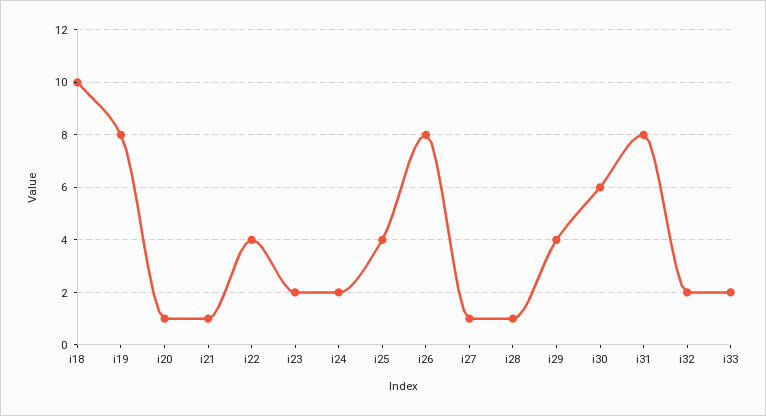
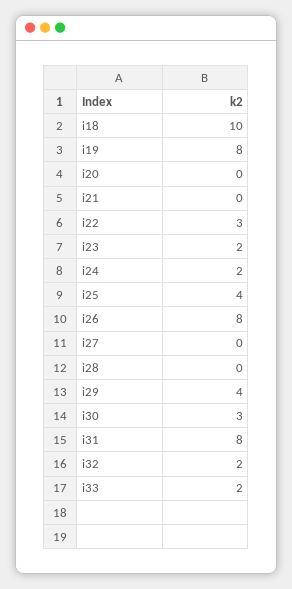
  {
    "i18": 10,
    "i19": 8,
-   "i20": 1,
+   "i20": 0,
-   "i21": 1,
+   "i21": 0,
-   "i22": 4,
+   "i22": 3,
    "i23": 2,
    "i24": 2,
    "i25": 4,
    "i26": 8,
-   "i27": 1,
+   "i27": 0,
-   "i28": 1,
+   "i28": 0,
    "i29": 4,
-   "i30": 6,
+   "i30": 3,
    "i31": 8,
    "i32": 2,
    "i33": 2
  }

